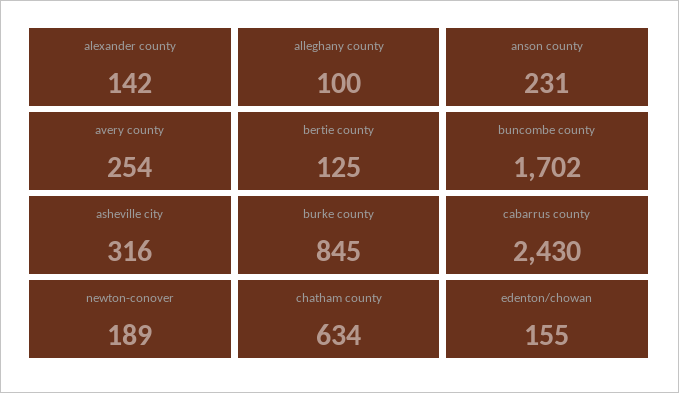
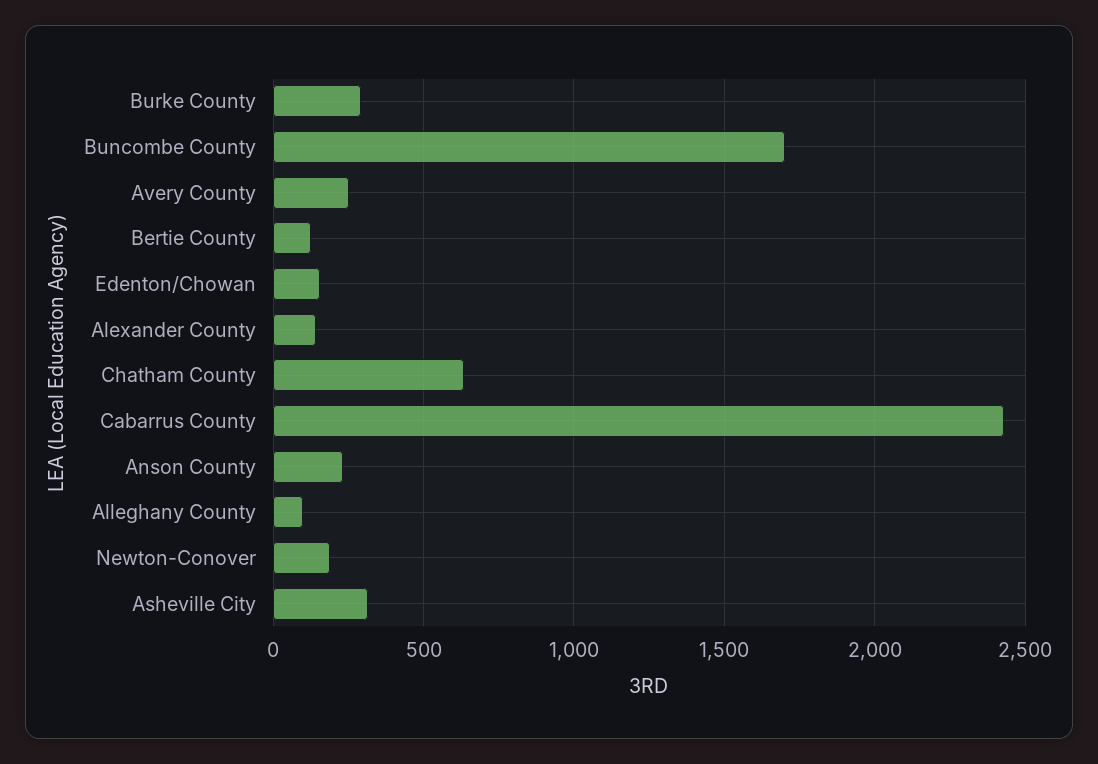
  {
    "alexander county": 142,
    "alleghany county": 100,
    "anson county": 231,
    "avery county": 254,
    "bertie county": 125,
    "buncombe county": 1702,
    "asheville city": 316,
-   "burke county": 845,
+   "burke county": 300,
    "cabarrus county": 2430,
    "newton-conover": 189,
    "chatham county": 634,
    "edenton/chowan": 155
  }

